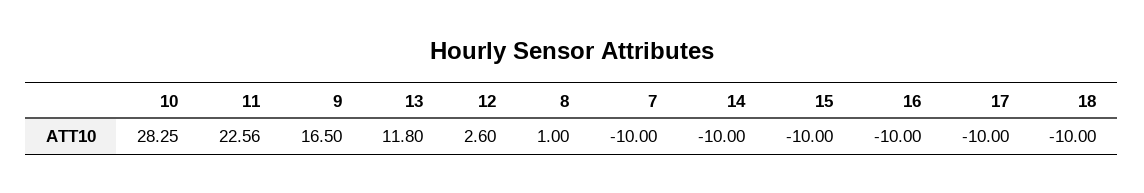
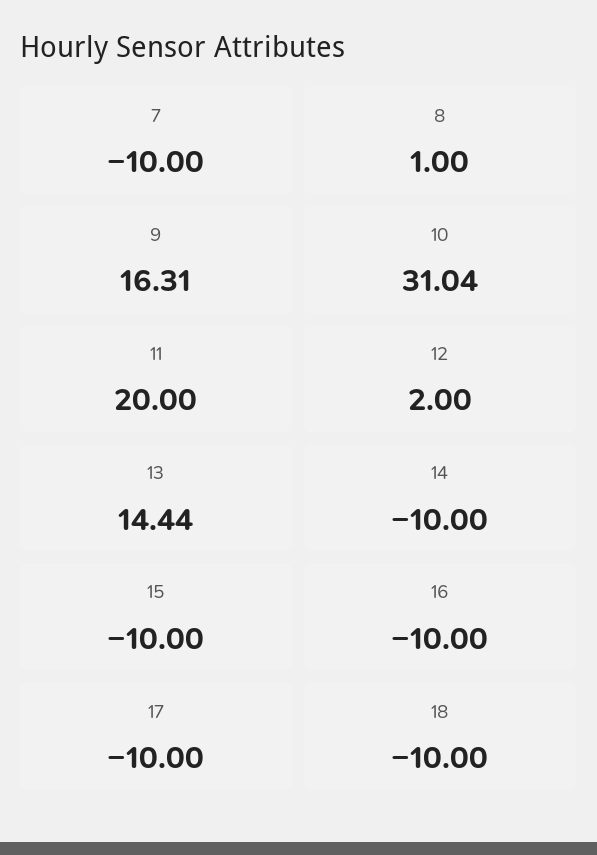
  {
-   "10": 28.25,
+   "10": 31.04,
-   "11": 22.56,
+   "11": 20,
-   "9": 16.5,
+   "9": 16.31,
-   "13": 11.8,
+   "13": 14.44,
-   "12": 2.6,
+   "12": 2,
    "8": 1,
    "7": -10,
    "14": -10,
    "15": -10,
    "16": -10,
    "17": -10,
    "18": -10
  }

